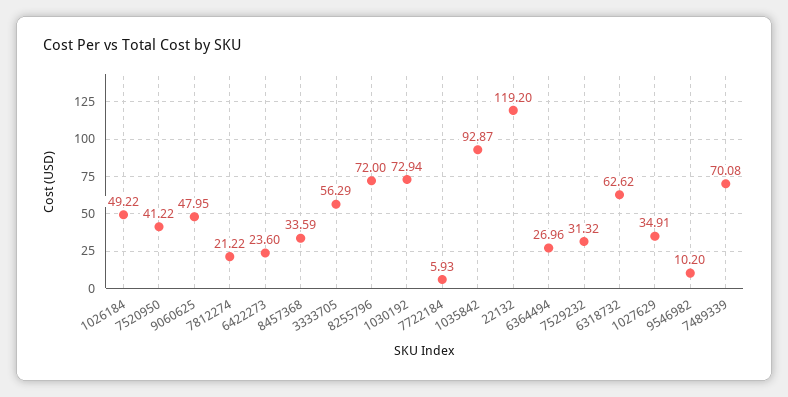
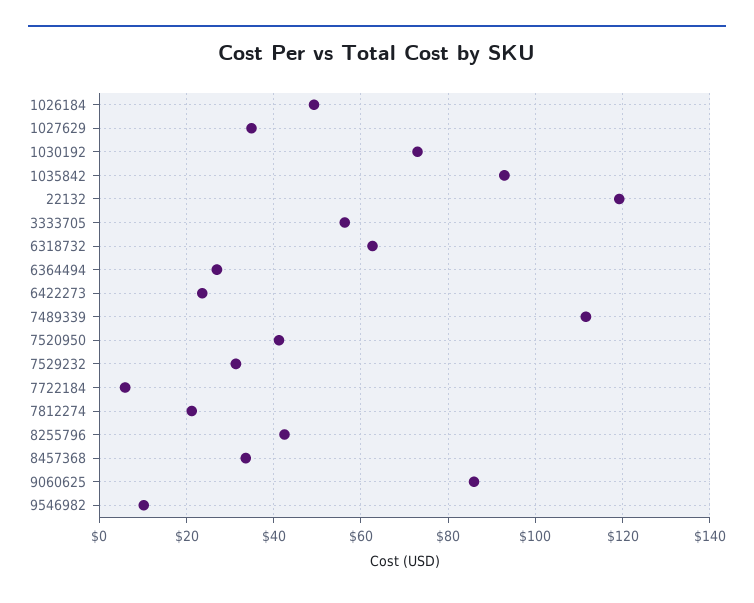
  {
    "1026184": 49.22,
    "7520950": 41.22,
-   "9060625": 47.95,
+   "9060625": 86,
    "7812274": 21.22,
    "6422273": 23.6,
    "8457368": 33.59,
    "3333705": 56.29,
-   "8255796": 72,
+   "8255796": 42,
    "1030192": 72.94,
    "7722184": 5.93,
    "1035842": 92.87,
    "22132": 119.2,
    "6364494": 26.96,
    "7529232": 31.32,
    "6318732": 62.62,
    "1027629": 34.91,
    "9546982": 10.2,
-   "7489339": 70.08
+   "7489339": 112
  }

